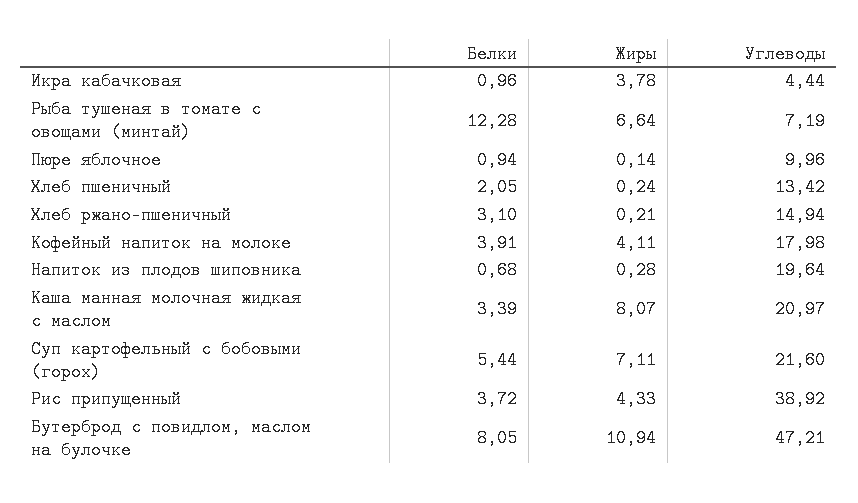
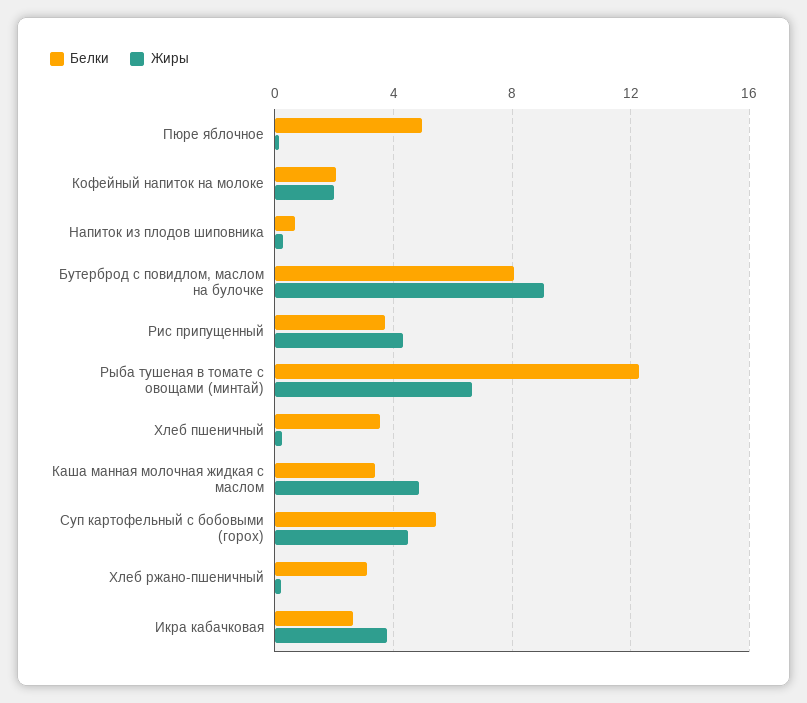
  {
    "Белки": {
-     "Икра кабачковая": 0.96,
+     "Икра кабачковая": 2.5,
      "Рыба тушеная в томате с овощами (минтай)": 12.28,
-     "Пюре яблочное": 0.94,
+     "Пюре яблочное": 5,
-     "Хлеб пшеничный": 2.05,
+     "Хлеб пшеничный": 3.5,
      "Хлеб ржано-пшеничный": 3.1,
-     "Кофейный напиток на молоке": 3.91,
+     "Кофейный напиток на молоке": 2,
      "Напиток из плодов шиповника": 0.68,
      "Каша манная молочная жидкая с маслом": 3.39,
      "Суп картофельный с бобовыми (горох)": 5.44,
      "Рис припущенный": 3.72,
      "Бутерброд с повидлом, маслом на булочке": 8.05
    },
    "Жиры": {
      "Икра кабачковая": 3.78,
      "Рыба тушеная в томате с овощами (минтай)": 6.64,
      "Пюре яблочное": 0.14,
      "Хлеб пшеничный": 0.24,
      "Хлеб ржано-пшеничный": 0.21,
-     "Кофейный напиток на молоке": 4.11,
+     "Кофейный напиток на молоке": 2,
      "Напиток из плодов шиповника": 0.28,
-     "Каша манная молочная жидкая с маслом": 8.07,
+     "Каша манная молочная жидкая с маслом": 5,
-     "Суп картофельный с бобовыми (горох)": 7.11,
+     "Суп картофельный с бобовыми (горох)": 4.5,
      "Рис припущенный": 4.33,
-     "Бутерброд с повидлом, маслом на булочке": 10.94
+     "Бутерброд с повидлом, маслом на булочке": 9
-   },
+   }
-   "Углеводы": {
-     "Икра кабачковая": 4.44,
-     "Рыба тушеная в томате с овощами (минтай)": 7.19,
-     "Пюре яблочное": 9.96,
-     "Хлеб пшеничный": 13.42,
-     "Хлеб ржано-пшеничный": 14.94,
-     "Кофейный напиток на молоке": 17.98,
-     "Напиток из плодов шиповника": 19.64,
-     "Каша манная молочная жидкая с маслом": 20.97,
-     "Суп картофельный с бобовыми (горох)": 21.6,
-     "Рис припущенный": 38.92,
-     "Бутерброд с повидлом, маслом на булочке": 47.21
-   }
  }

